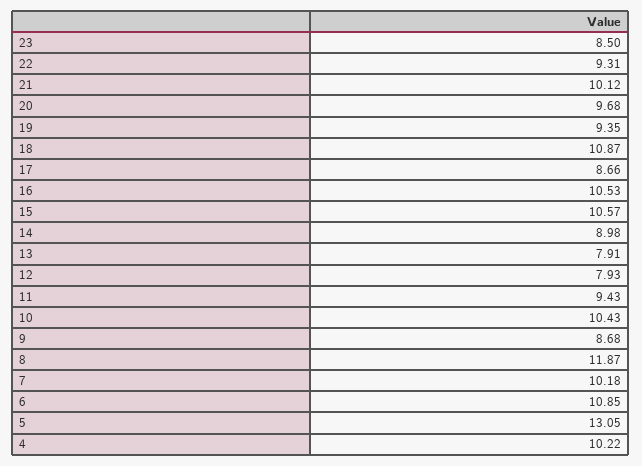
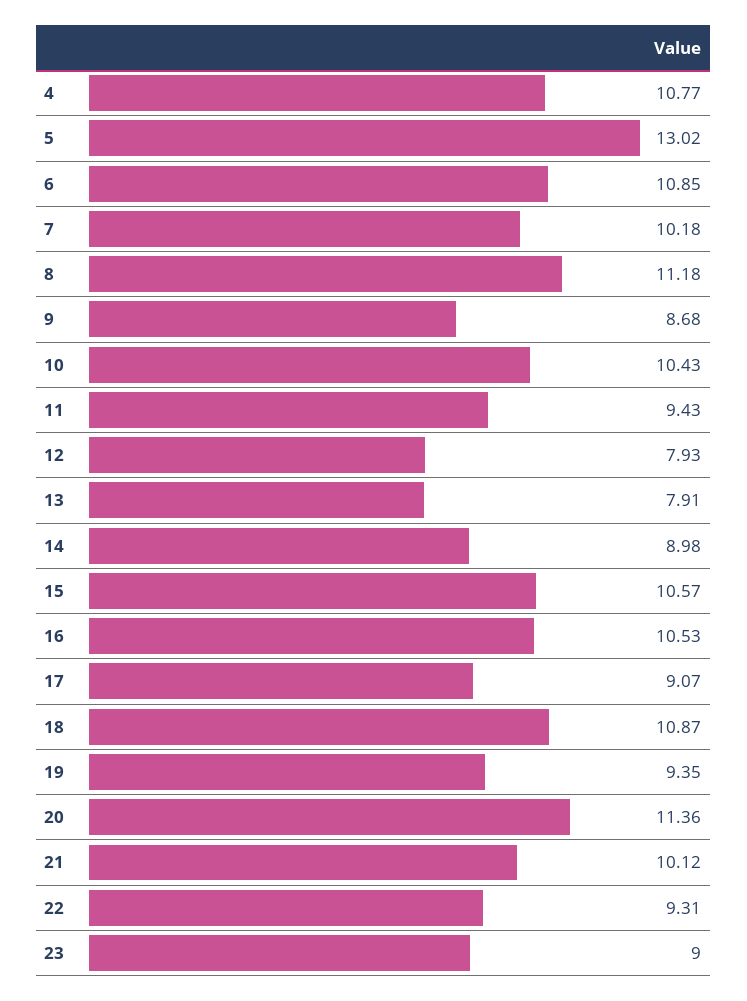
  {
-   "23": 8.5,
+   "23": 9,
    "22": 9.31,
    "21": 10.12,
-   "20": 9.68,
+   "20": 11.36,
    "19": 9.35,
    "18": 10.87,
-   "17": 8.66,
+   "17": 9.07,
    "16": 10.53,
    "15": 10.57,
    "14": 8.98,
    "13": 7.91,
    "12": 7.93,
    "11": 9.43,
    "10": 10.43,
    "9": 8.68,
-   "8": 11.87,
+   "8": 11.18,
    "7": 10.18,
    "6": 10.85,
-   "5": 13.05,
+   "5": 13.02,
-   "4": 10.22
+   "4": 10.77
  }

